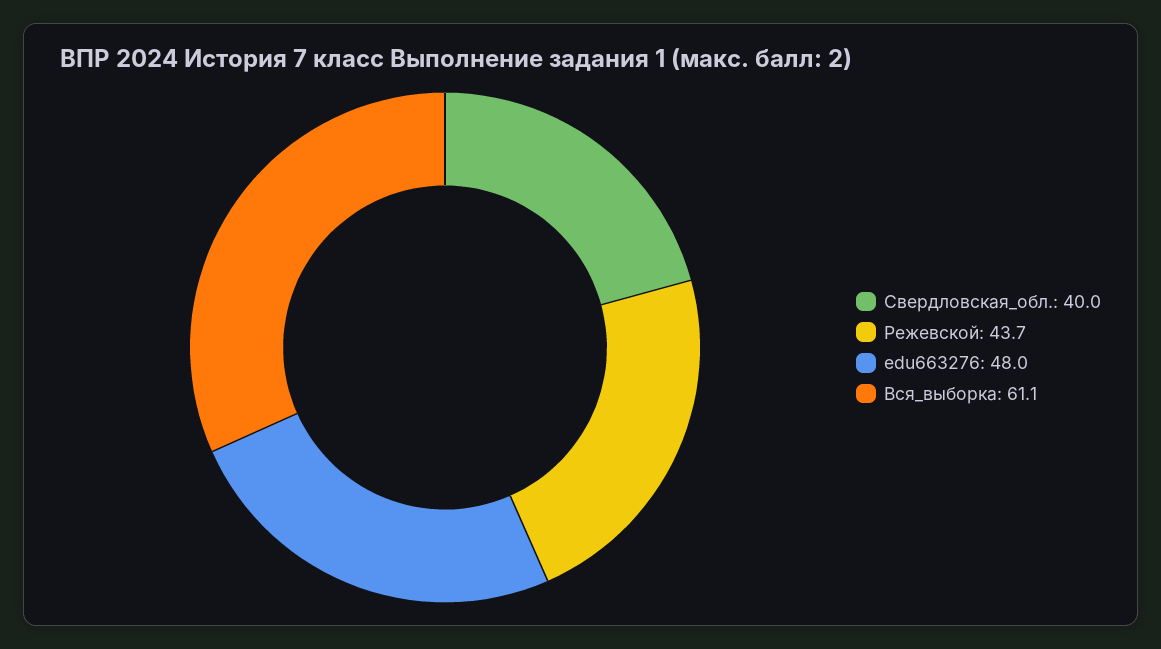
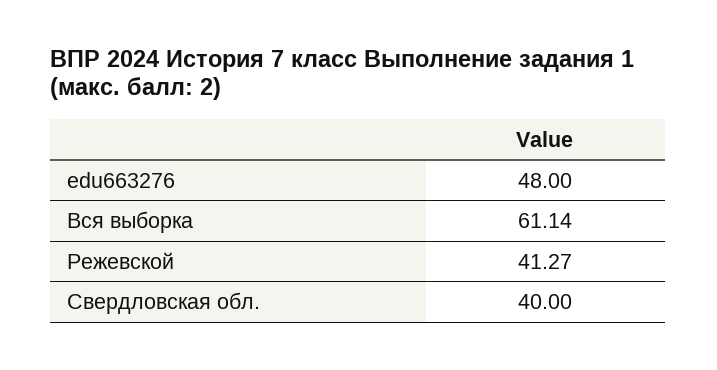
  {
    "Свердловская_обл.": 40,
-   "Режевской": 43.7,
+   "Режевской": 41.27,
    "edu663276": 48,
    "Вся_выборка": 61.14
  }

